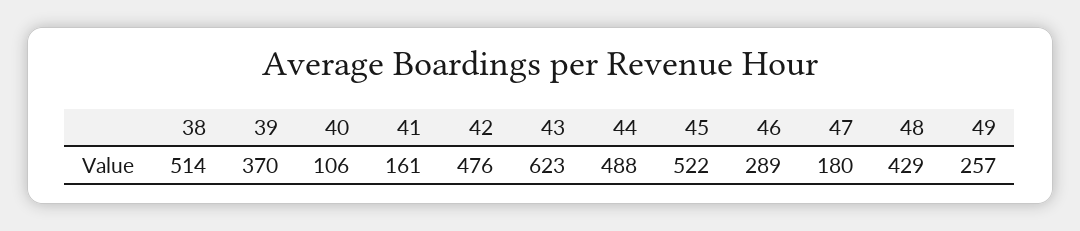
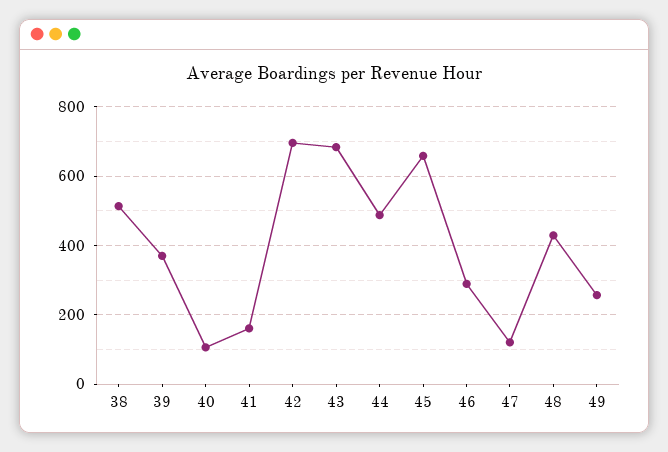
  {
    "38": 514,
    "39": 370,
    "40": 106,
    "41": 161,
-   "42": 476,
+   "42": 700,
-   "43": 623,
+   "43": 680,
    "44": 488,
-   "45": 522,
+   "45": 660,
    "46": 289,
-   "47": 180,
+   "47": 120,
    "48": 429,
    "49": 257
  }

